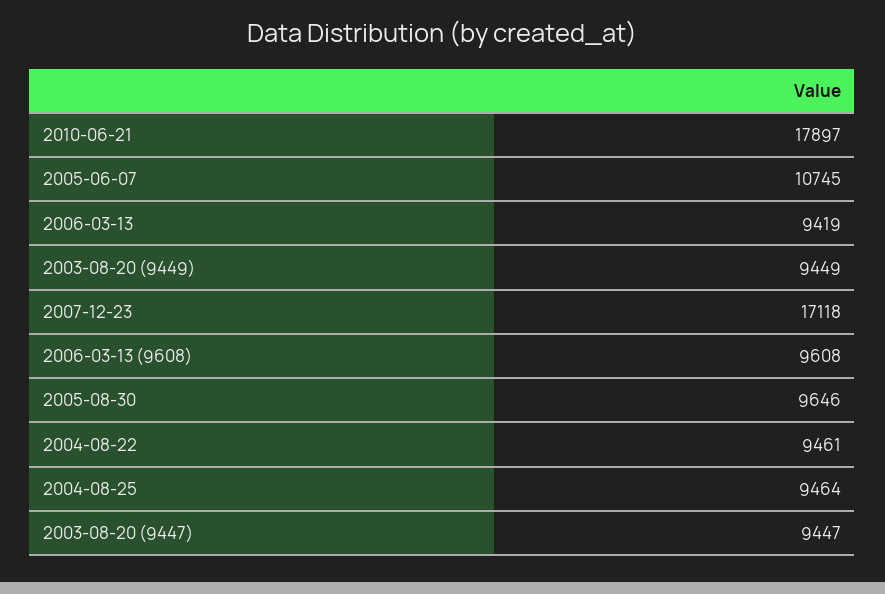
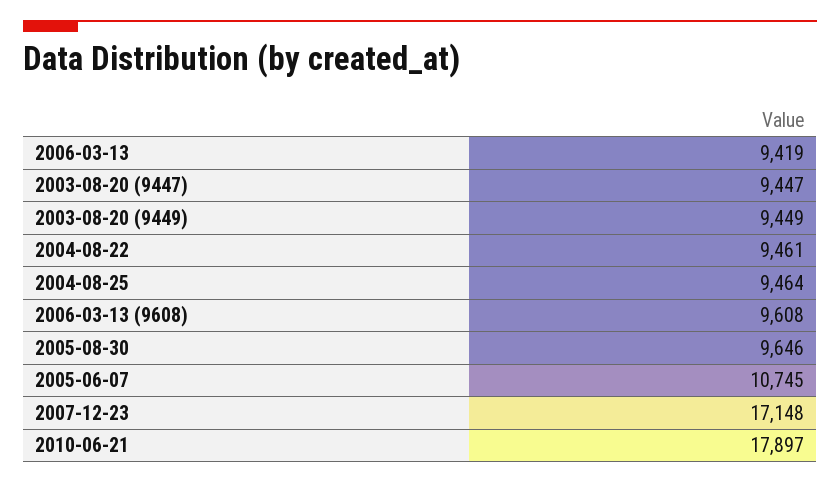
  {
    "2010-06-21": 17897,
    "2005-06-07": 10745,
    "2006-03-13": 9419,
    "2003-08-20 (9449)": 9449,
-   "2007-12-23": 17118,
+   "2007-12-23": 17148,
    "2006-03-13 (9608)": 9608,
    "2005-08-30": 9646,
    "2004-08-22": 9461,
    "2004-08-25": 9464,
    "2003-08-20 (9447)": 9447
  }

